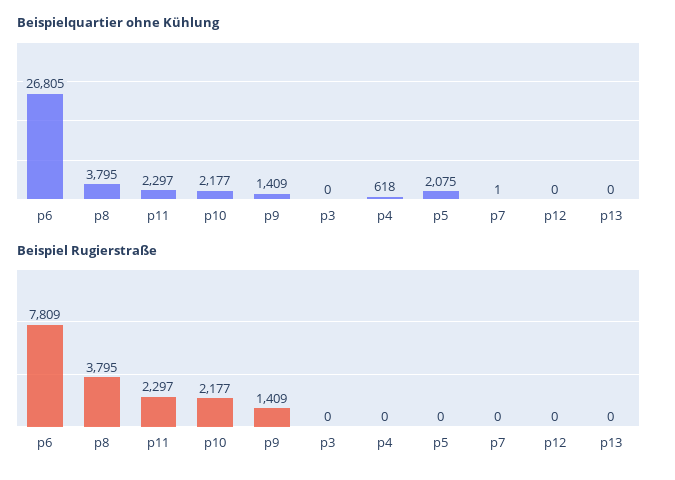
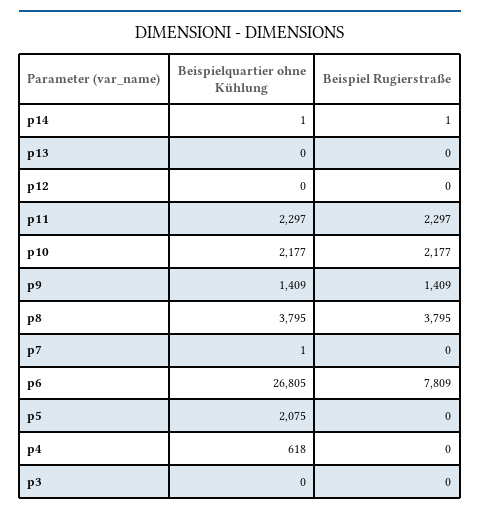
  {
    "Beispielquartier ohne Kühlung": {
      "p6": 26805,
      "p8": 3795,
      "p11": 2297,
      "p10": 2177,
      "p9": 1409,
      "p3": 0,
      "p4": 618,
      "p5": 2075,
      "p7": 1,
      "p12": 0,
-     "p13": 0
+     "p13": 0,
+     "p14": 1
    },
    "Beispiel Rugierstraße": {
      "p6": 7809,
      "p8": 3795,
      "p11": 2297,
      "p10": 2177,
      "p9": 1409,
      "p3": 0,
      "p4": 0,
      "p5": 0,
      "p7": 0,
      "p12": 0,
-     "p13": 0
+     "p13": 0,
+     "p14": 1
    }
  }

